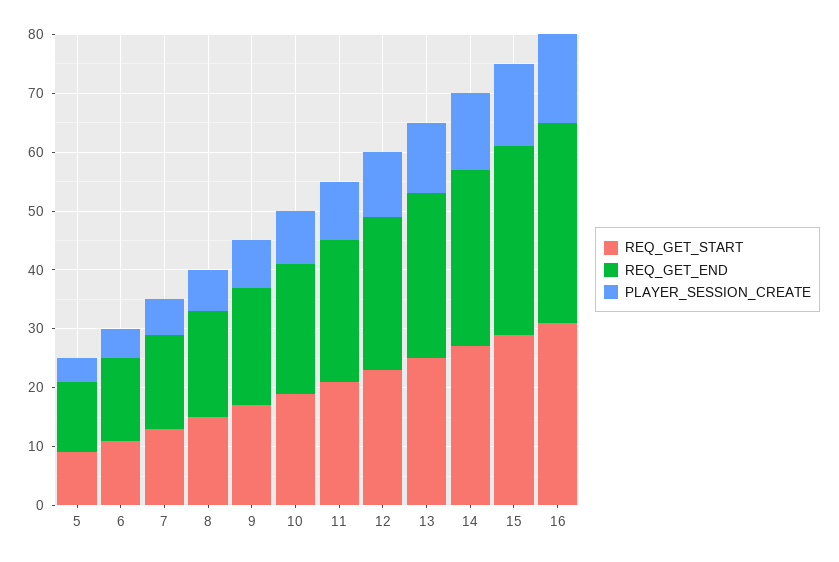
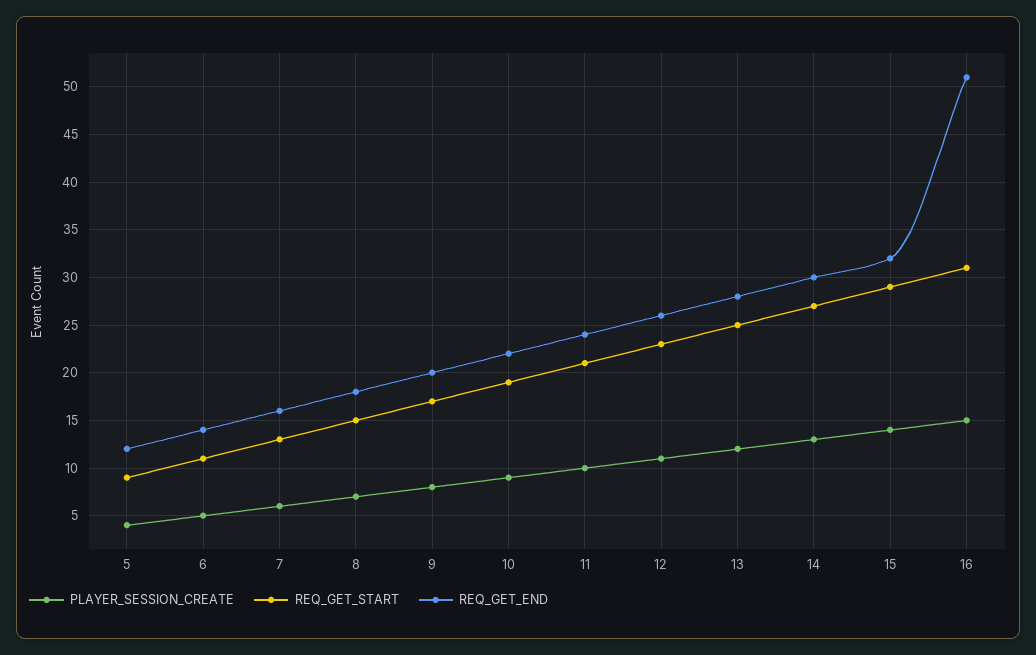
  {
    "REQ_GET_START": {
      "5": 9,
      "6": 11,
      "7": 13,
      "8": 15,
      "9": 17,
      "10": 19,
      "11": 21,
      "12": 23,
      "13": 25,
      "14": 27,
      "15": 29,
      "16": 31
    },
    "REQ_GET_END": {
      "5": 12,
      "6": 14,
      "7": 16,
      "8": 18,
      "9": 20,
      "10": 22,
      "11": 24,
      "12": 26,
      "13": 28,
      "14": 30,
      "15": 32,
-     "16": 35
+     "16": 51
    },
    "PLAYER_SESSION_CREATE": {
      "5": 4,
      "6": 5,
      "7": 6,
      "8": 7,
      "9": 8,
      "10": 9,
      "11": 10,
      "12": 11,
      "13": 12,
      "14": 13,
      "15": 14,
      "16": 15
    }
  }

